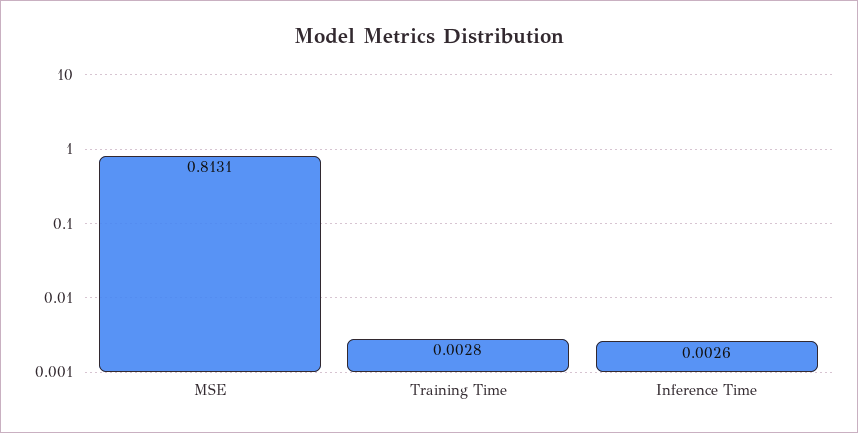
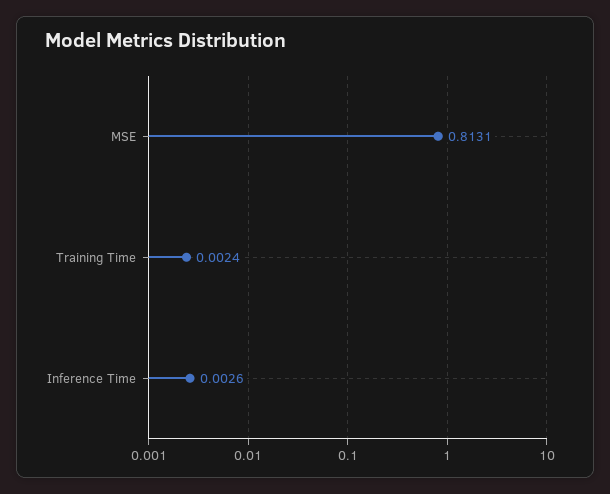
  {
    "MSE": 0.8131,
-   "Training Time": 0.0028,
+   "Training Time": 0.0024,
    "Inference Time": 0.0026
  }

